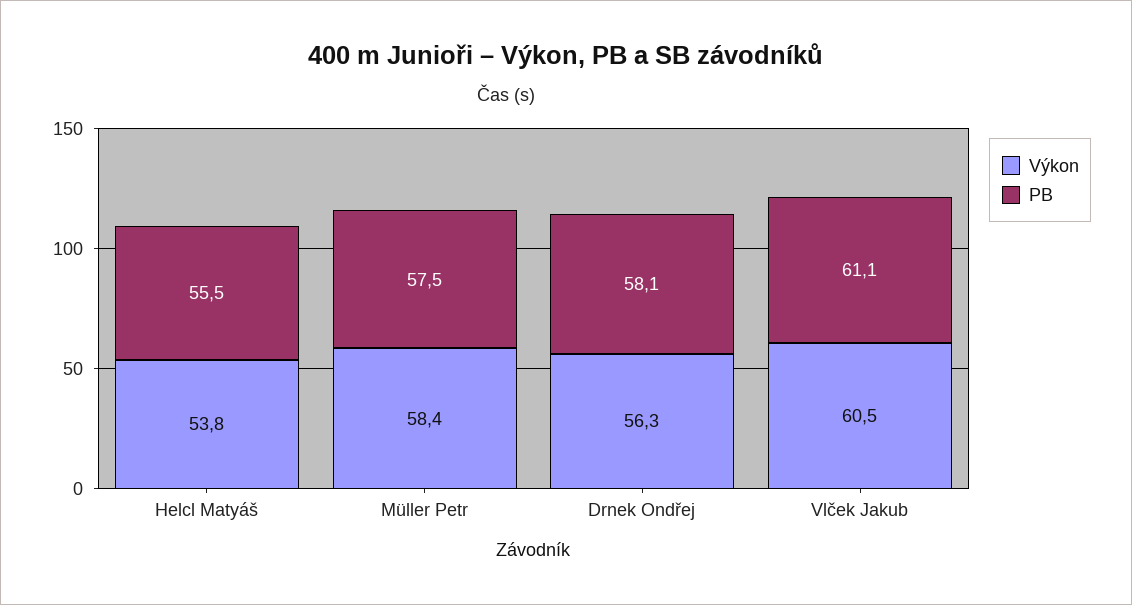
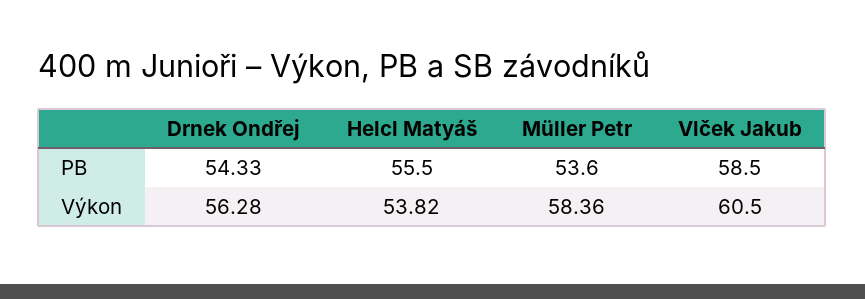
  {
    "Výkon": {
      "Helcl Matyáš": 53.82,
      "Müller Petr": 58.36,
      "Drnek Ondřej": 56.28,
      "Vlček Jakub": 60.5
    },
    "PB": {
      "Helcl Matyáš": 55.5,
-     "Müller Petr": 57.5,
+     "Müller Petr": 53.6,
-     "Drnek Ondřej": 58.1,
+     "Drnek Ondřej": 54.33,
-     "Vlček Jakub": 61.1
+     "Vlček Jakub": 58.5
    }
  }

